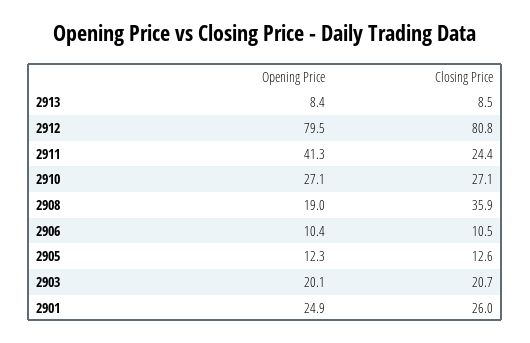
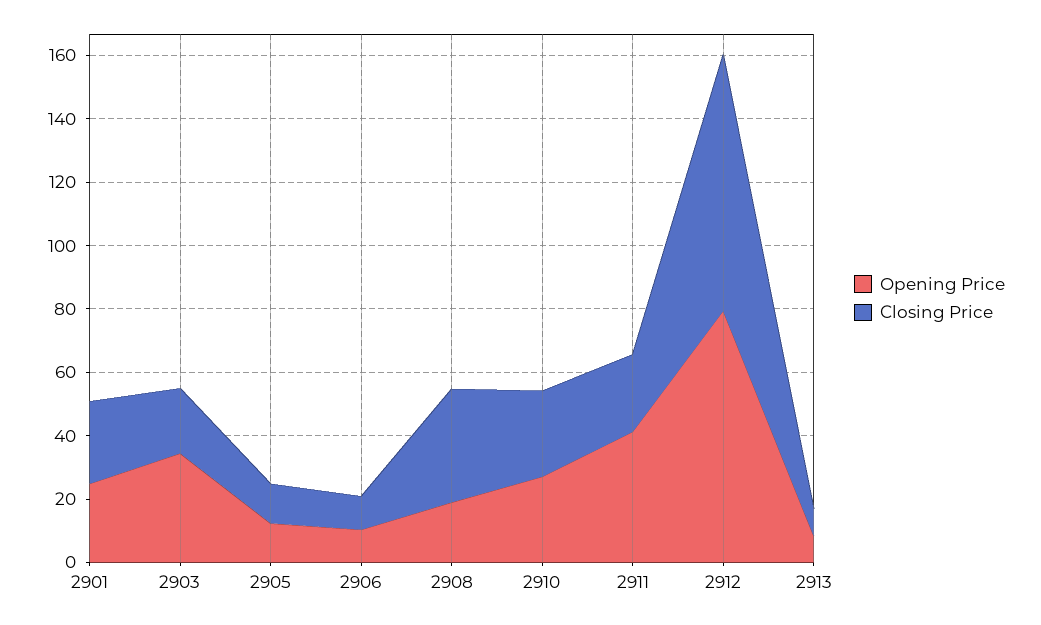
  {
    "Opening Price": {
      "2913": 8.4,
      "2912": 79.5,
      "2911": 41.3,
      "2910": 27.1,
      "2908": 19,
      "2906": 10.4,
      "2905": 12.3,
-     "2903": 20.1,
+     "2903": 35,
      "2901": 24.9
    },
    "Closing Price": {
      "2913": 8.5,
      "2912": 80.8,
      "2911": 24.4,
      "2910": 27.1,
      "2908": 35.9,
      "2906": 10.5,
      "2905": 12.6,
      "2903": 20.7,
      "2901": 26
    }
  }

